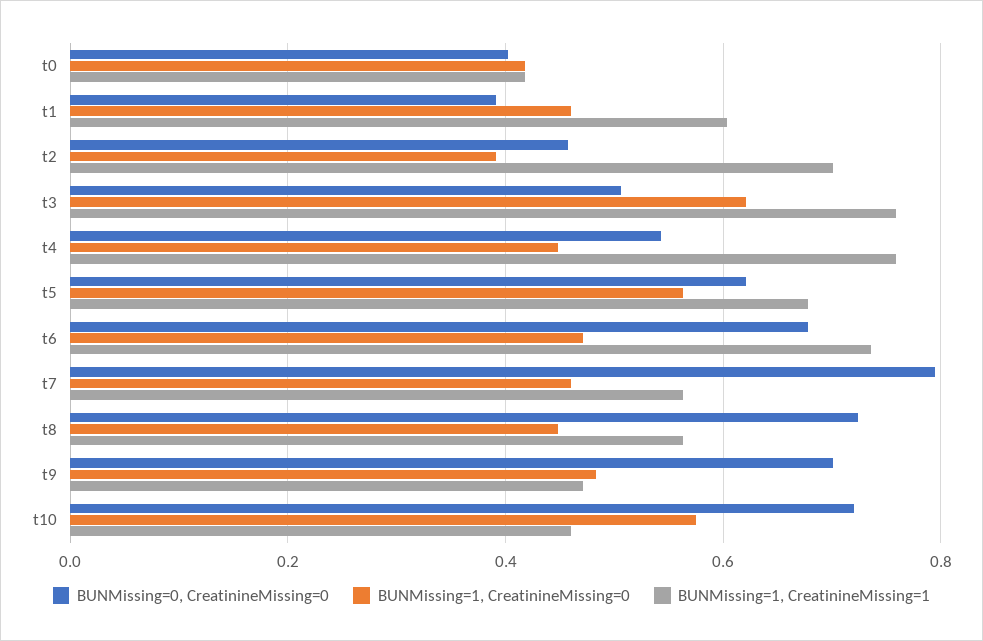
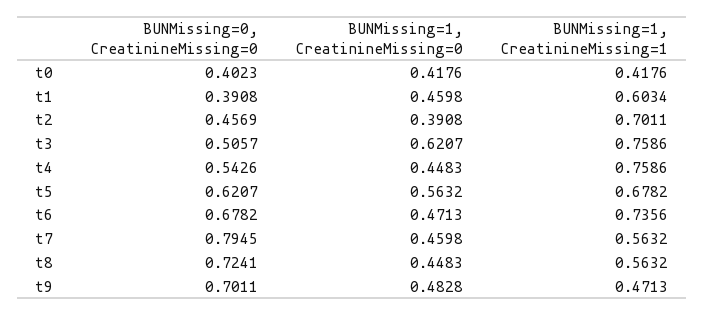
  {
    "BUNMissing=0, CreatinineMissing=0": {
      "t0": 0.4023,
      "t1": 0.3908,
      "t2": 0.4569,
      "t3": 0.5057,
      "t4": 0.5426,
      "t5": 0.6207,
      "t6": 0.6782,
      "t7": 0.7945,
      "t8": 0.7241,
-     "t9": 0.7011,
+     "t9": 0.7011
-     "t10": 0.72
    },
    "BUNMissing=1, CreatinineMissing=0": {
      "t0": 0.4176,
      "t1": 0.4598,
      "t2": 0.3908,
      "t3": 0.6207,
      "t4": 0.4483,
      "t5": 0.5632,
      "t6": 0.4713,
      "t7": 0.4598,
      "t8": 0.4483,
-     "t9": 0.4828,
+     "t9": 0.4828
-     "t10": 0.58
    },
    "BUNMissing=1, CreatinineMissing=1": {
      "t0": 0.4176,
      "t1": 0.6034,
      "t2": 0.7011,
      "t3": 0.7586,
      "t4": 0.7586,
      "t5": 0.6782,
      "t6": 0.7356,
      "t7": 0.5632,
      "t8": 0.5632,
-     "t9": 0.4713,
+     "t9": 0.4713
-     "t10": 0.46
    }
  }

